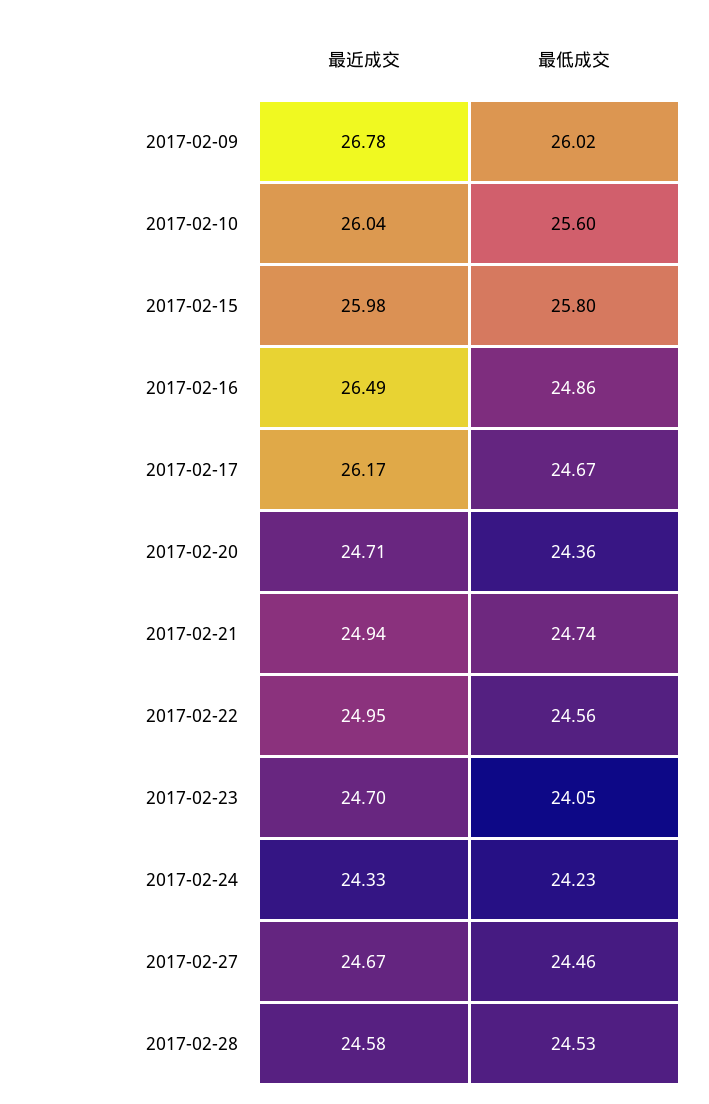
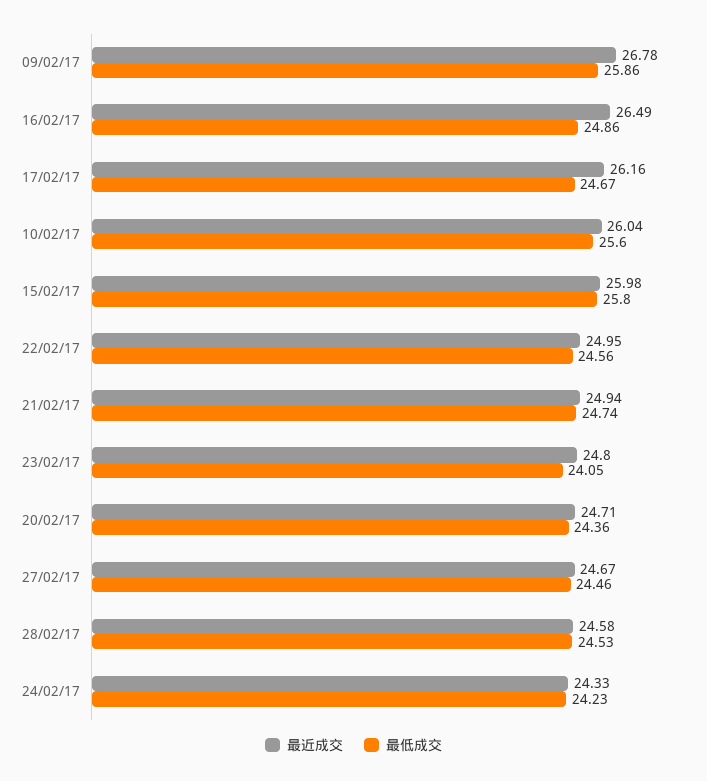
  {
    "最近成交": {
      "2017-02-09": 26.78,
      "2017-02-10": 26.04,
      "2017-02-15": 25.98,
      "2017-02-16": 26.49,
-     "2017-02-17": 26.17,
+     "2017-02-17": 26.16,
      "2017-02-20": 24.71,
      "2017-02-21": 24.94,
      "2017-02-22": 24.95,
-     "2017-02-23": 24.7,
+     "2017-02-23": 24.8,
      "2017-02-24": 24.33,
      "2017-02-27": 24.67,
      "2017-02-28": 24.58
    },
    "最低成交": {
-     "2017-02-09": 26.02,
+     "2017-02-09": 25.86,
      "2017-02-10": 25.6,
      "2017-02-15": 25.8,
      "2017-02-16": 24.86,
      "2017-02-17": 24.67,
      "2017-02-20": 24.36,
      "2017-02-21": 24.74,
      "2017-02-22": 24.56,
      "2017-02-23": 24.05,
      "2017-02-24": 24.23,
      "2017-02-27": 24.46,
      "2017-02-28": 24.53
    }
  }

